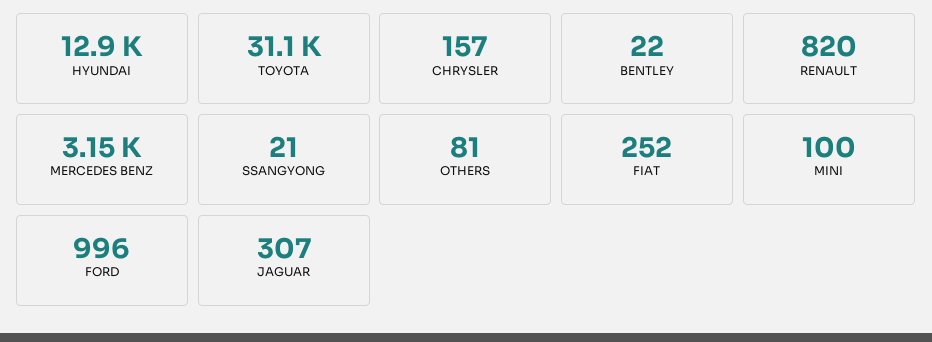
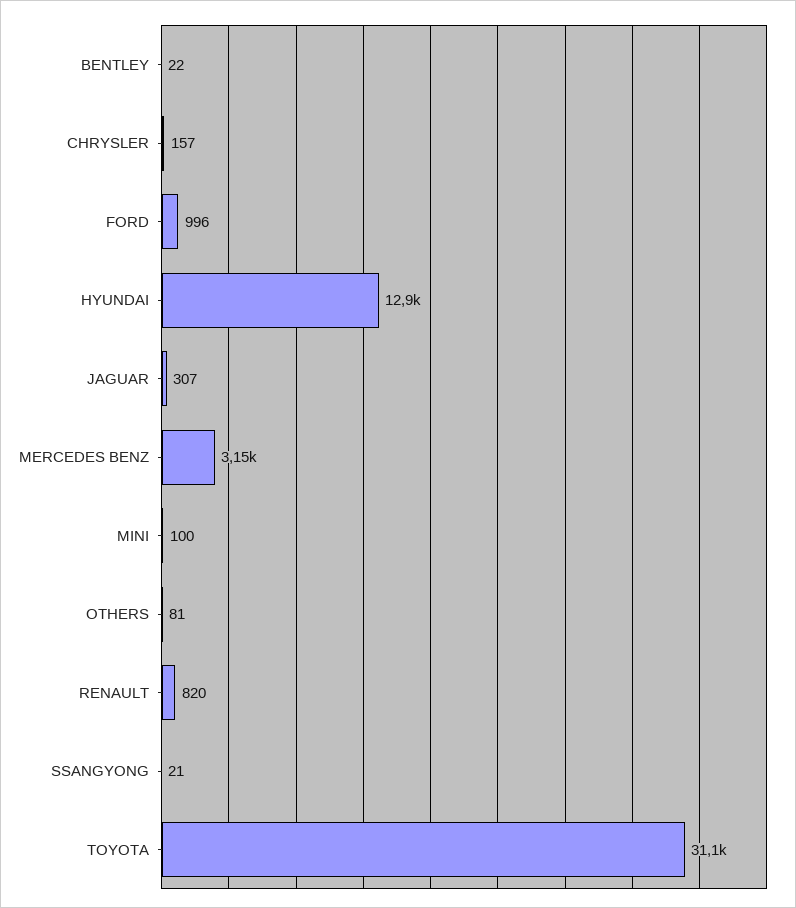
  {
    "HYUNDAI": 12900,
    "TOYOTA": 31100,
    "CHRYSLER": 157,
    "BENTLEY": 22,
    "RENAULT": 820,
    "MERCEDES BENZ": 3150,
    "SSANGYONG": 21,
    "OTHERS": 81,
-   "FIAT": 252,
    "MINI": 100,
    "FORD": 996,
    "JAGUAR": 307
  }

